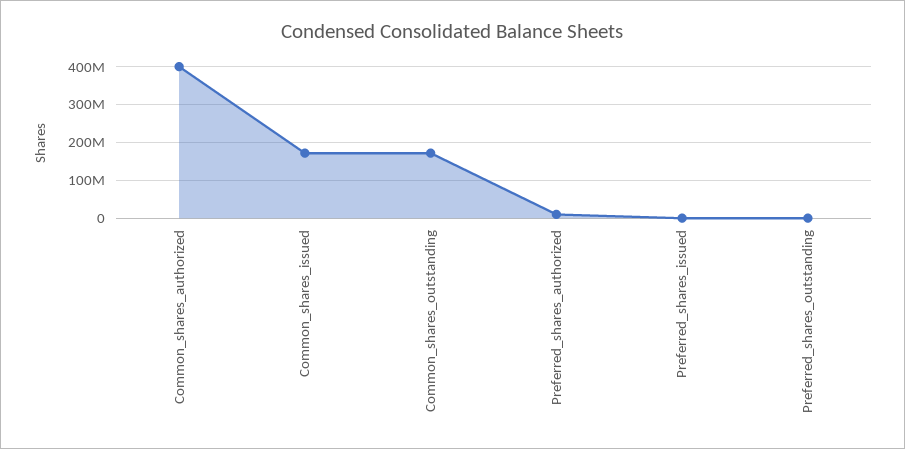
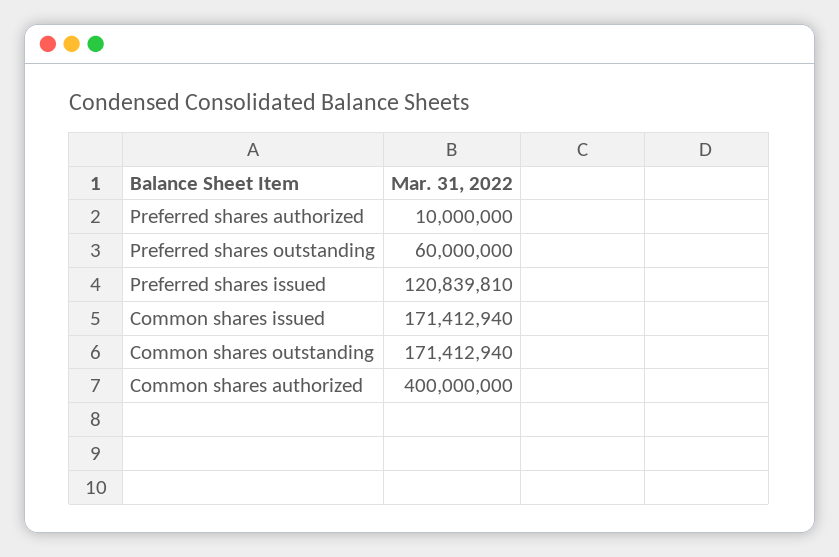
  {
    "Common_shares_authorized": 400000000,
    "Common_shares_issued": 171412940,
    "Common_shares_outstanding": 171412940,
    "Preferred_shares_authorized": 10000000,
-   "Preferred_shares_issued": 0,
+   "Preferred_shares_issued": 120839810,
-   "Preferred_shares_outstanding": 0
+   "Preferred_shares_outstanding": 60000000
  }

